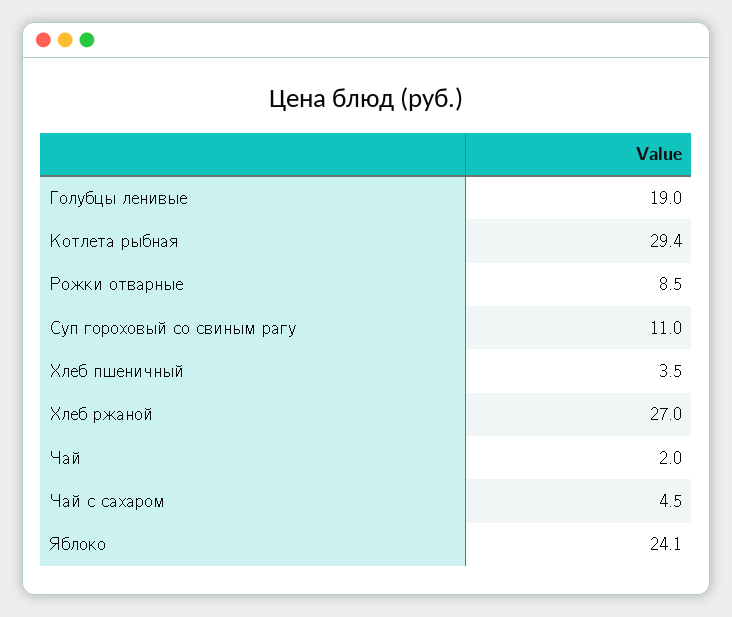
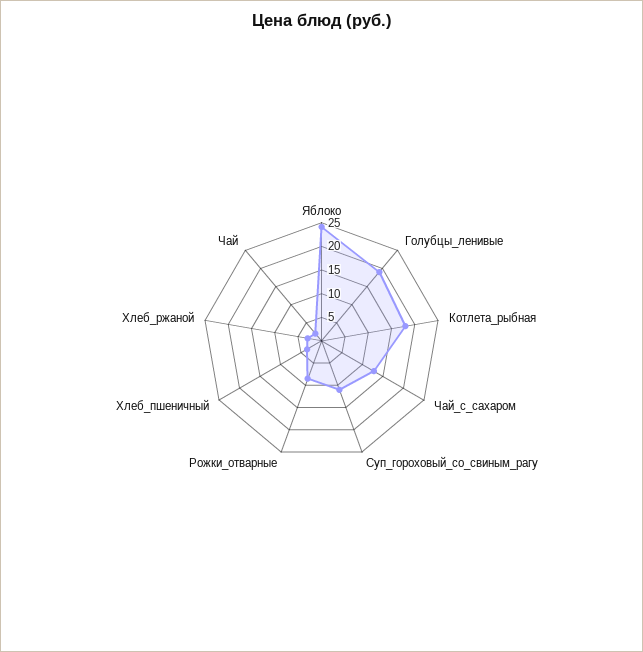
  {
    "Голубцы ленивые": 19,
-   "Котлета рыбная": 29.4,
+   "Котлета рыбная": 17.5,
    "Рожки отварные": 8.5,
    "Суп гороховый со свиным рагу": 11,
    "Хлеб пшеничный": 3.5,
-   "Хлеб ржаной": 27,
+   "Хлеб ржаной": 2.5,
    "Чай": 2,
-   "Чай с сахаром": 4.5,
+   "Чай с сахаром": 12.5,
    "Яблоко": 24.1
  }

